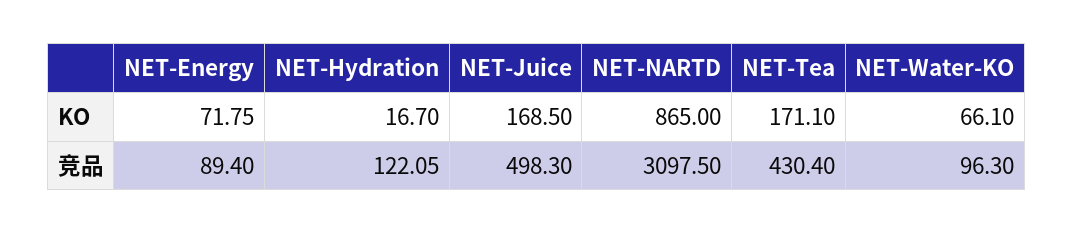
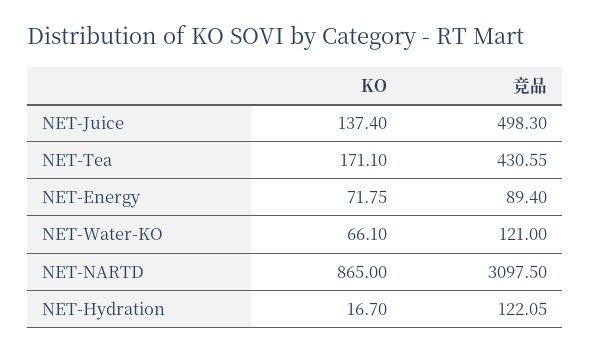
  {
    "NET-Energy": {
      "KO": 71.75,
      "竞品": 89.4
    },
    "NET-Hydration": {
      "KO": 16.7,
      "竞品": 122.05
    },
    "NET-Juice": {
-     "KO": 168.5,
+     "KO": 137.4,
      "竞品": 498.3
    },
    "NET-NARTD": {
      "KO": 865,
      "竞品": 3097.5
    },
    "NET-Tea": {
      "KO": 171.1,
-     "竞品": 430.4
+     "竞品": 430.55
    },
    "NET-Water-KO": {
      "KO": 66.1,
-     "竞品": 96.3
+     "竞品": 121
    }
  }

